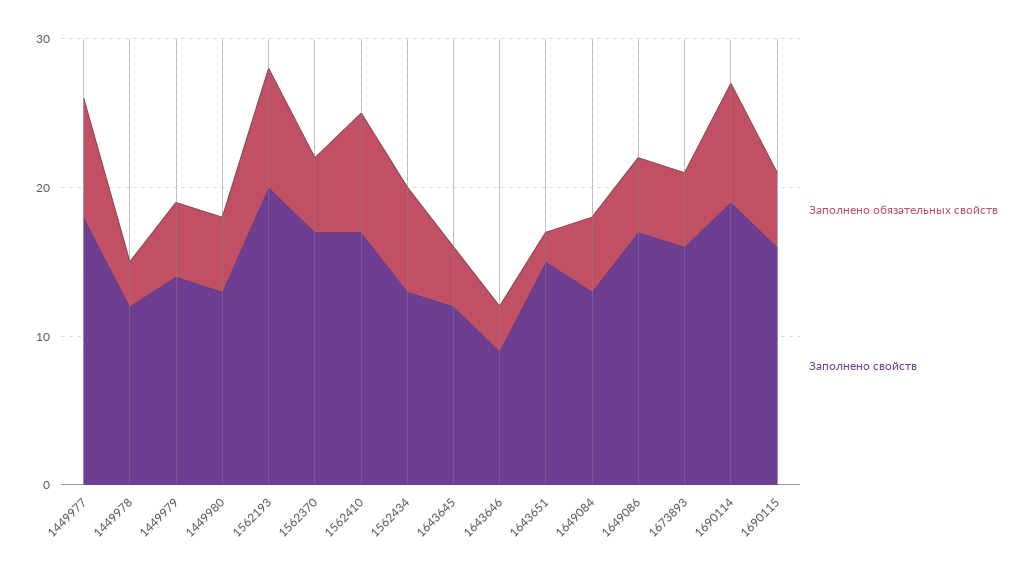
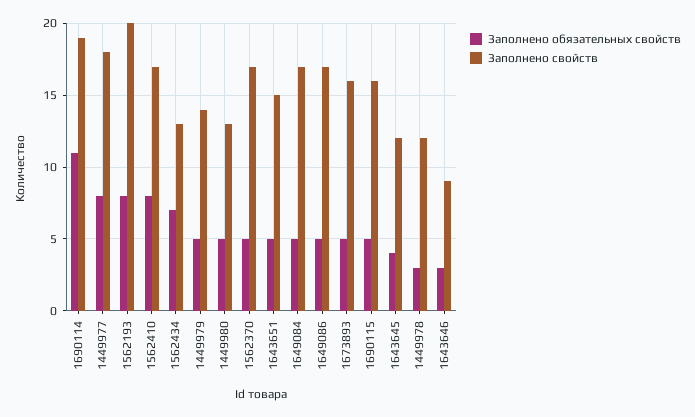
  {
    "Заполнено обязательных свойств": {
      "1449977": 8,
      "1449978": 3,
      "1449979": 5,
      "1449980": 5,
      "1562193": 8,
      "1562370": 5,
      "1562410": 8,
      "1562434": 7,
      "1643645": 4,
      "1643646": 3,
-     "1643651": 2,
+     "1643651": 5,
      "1649084": 5,
      "1649086": 5,
      "1673893": 5,
-     "1690114": 8,
+     "1690114": 11,
      "1690115": 5
    },
    "Заполнено свойств": {
      "1449977": 18,
      "1449978": 12,
      "1449979": 14,
      "1449980": 13,
      "1562193": 20,
      "1562370": 17,
      "1562410": 17,
      "1562434": 13,
      "1643645": 12,
      "1643646": 9,
      "1643651": 15,
-     "1649084": 13,
+     "1649084": 17,
      "1649086": 17,
      "1673893": 16,
      "1690114": 19,
      "1690115": 16
    }
  }

